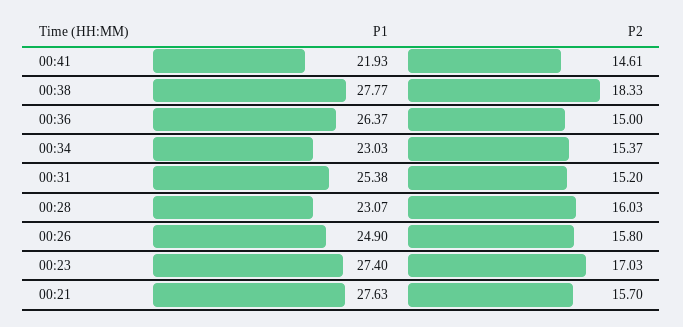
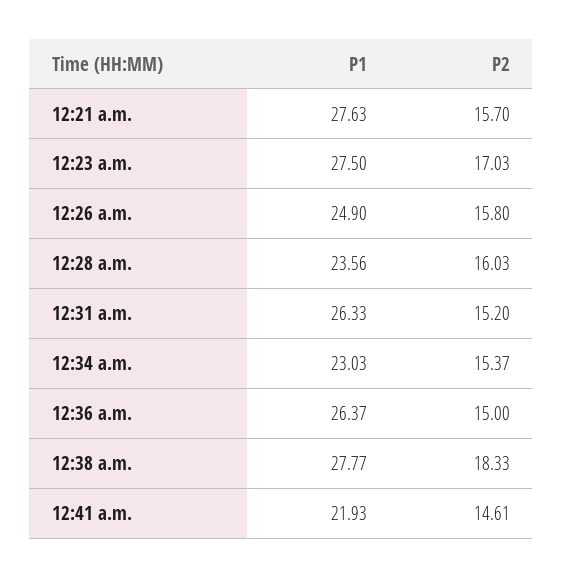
  {
    "P1": {
      "00:41": 21.93,
      "00:38": 27.77,
      "00:36": 26.37,
      "00:34": 23.03,
-     "00:31": 25.38,
+     "00:31": 26.33,
-     "00:28": 23.07,
+     "00:28": 23.56,
      "00:26": 24.9,
-     "00:23": 27.4,
+     "00:23": 27.5,
      "00:21": 27.63
    },
    "P2": {
      "00:41": 14.61,
      "00:38": 18.33,
      "00:36": 15,
      "00:34": 15.37,
      "00:31": 15.2,
      "00:28": 16.03,
      "00:26": 15.8,
      "00:23": 17.03,
      "00:21": 15.7
    }
  }

